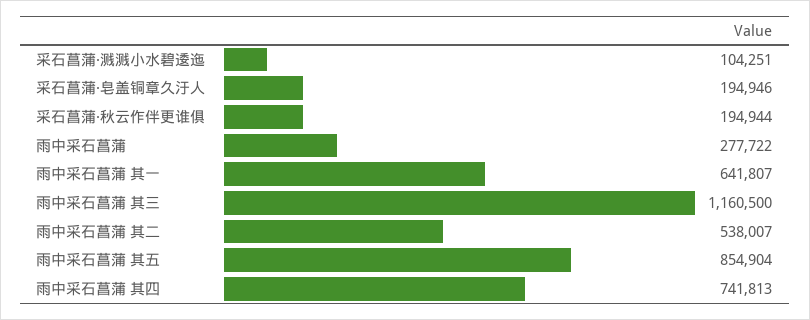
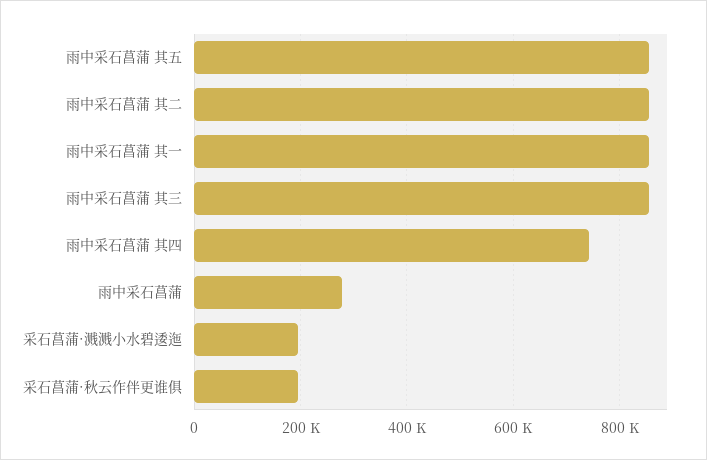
  {
-   "采石菖蒲·溅溅小水碧逶迤": 104251,
+   "采石菖蒲·溅溅小水碧逶迤": 200000,
-   "采石菖蒲·皂盖铜章久汙人": 194946,
    "采石菖蒲·秋云作伴更谁俱": 194944,
    "雨中采石菖蒲": 277722,
-   "雨中采石菖蒲 其一": 641807,
+   "雨中采石菖蒲 其一": 860000,
-   "雨中采石菖蒲 其三": 1160500,
+   "雨中采石菖蒲 其三": 860000,
-   "雨中采石菖蒲 其二": 538007,
+   "雨中采石菖蒲 其二": 860000,
    "雨中采石菖蒲 其五": 854904,
    "雨中采石菖蒲 其四": 741813
  }

